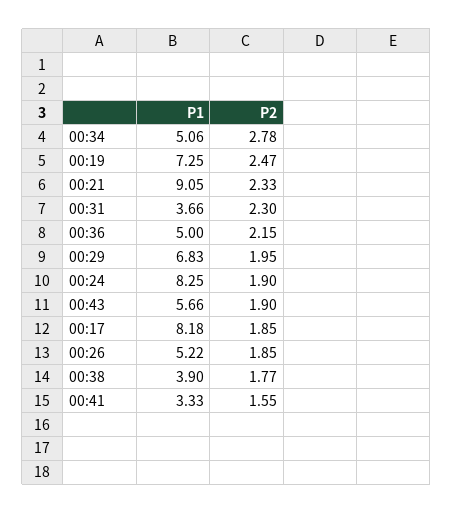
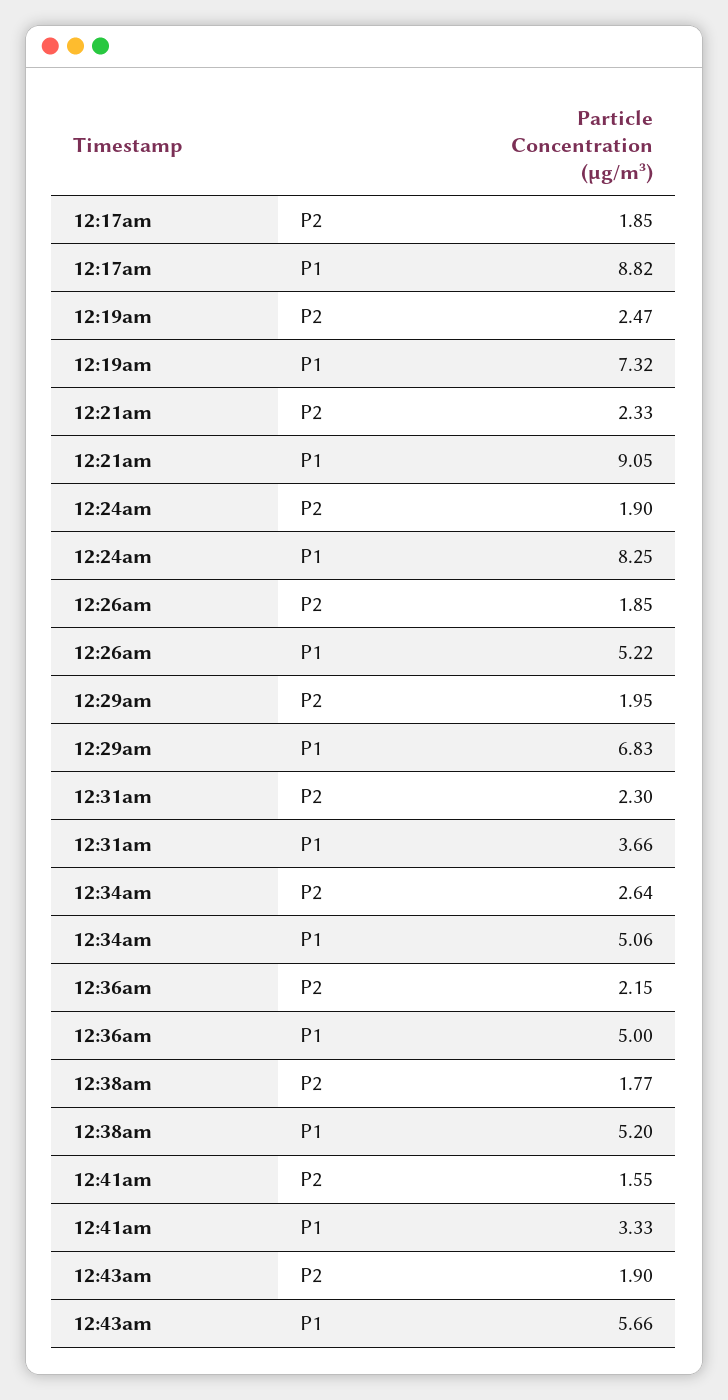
  {
    "P1": {
      "00:34": 5.06,
-     "00:19": 7.25,
+     "00:19": 7.32,
      "00:21": 9.05,
      "00:31": 3.66,
      "00:36": 5,
      "00:29": 6.83,
      "00:24": 8.25,
      "00:43": 5.66,
-     "00:17": 8.18,
+     "00:17": 8.82,
      "00:26": 5.22,
-     "00:38": 3.9,
+     "00:38": 5.2,
      "00:41": 3.33
    },
    "P2": {
-     "00:34": 2.78,
+     "00:34": 2.64,
      "00:19": 2.47,
      "00:21": 2.33,
      "00:31": 2.3,
      "00:36": 2.15,
      "00:29": 1.95,
      "00:24": 1.9,
      "00:43": 1.9,
      "00:17": 1.85,
      "00:26": 1.85,
      "00:38": 1.77,
      "00:41": 1.55
    }
  }

